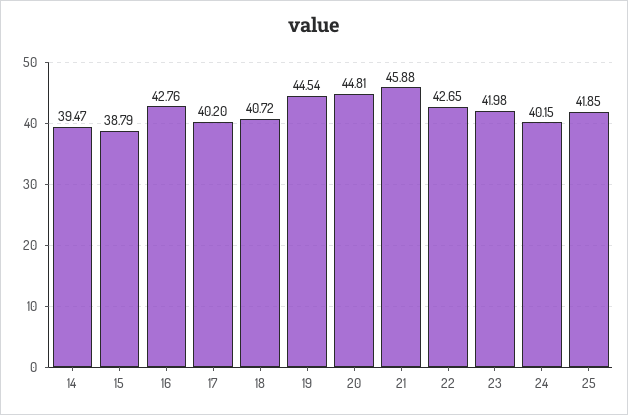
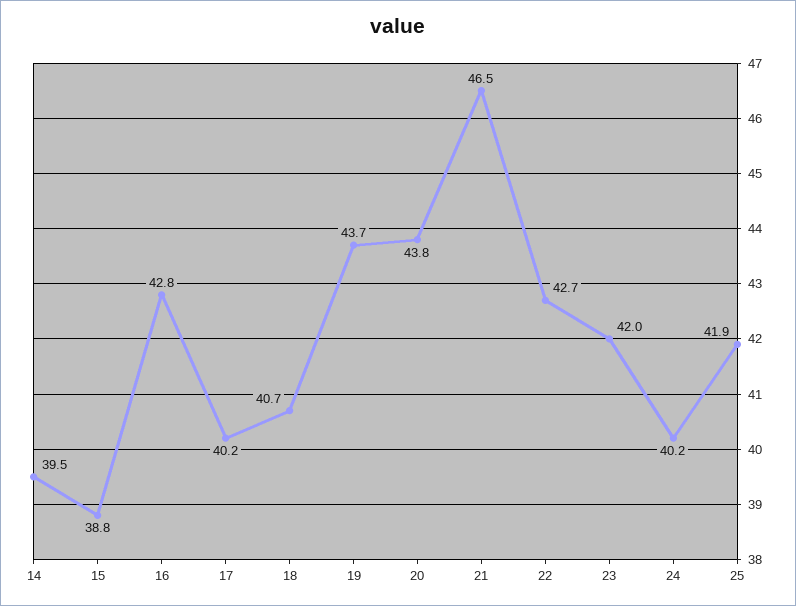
  {
    "14": 39.47,
    "15": 38.79,
    "16": 42.76,
    "17": 40.2,
    "18": 40.72,
-   "19": 44.54,
+   "19": 43.7,
-   "20": 44.81,
+   "20": 43.8,
-   "21": 45.88,
+   "21": 46.5,
    "22": 42.65,
    "23": 41.98,
    "24": 40.15,
    "25": 41.85
  }

